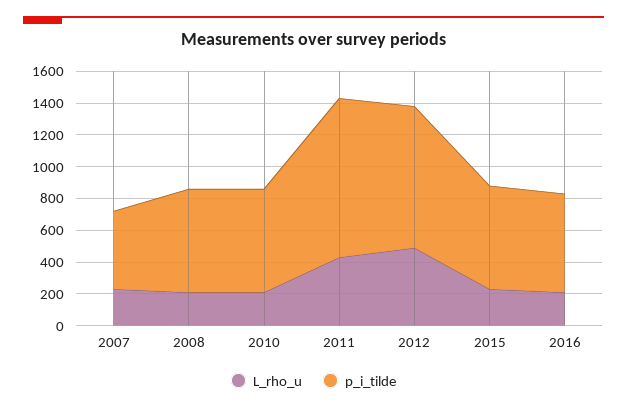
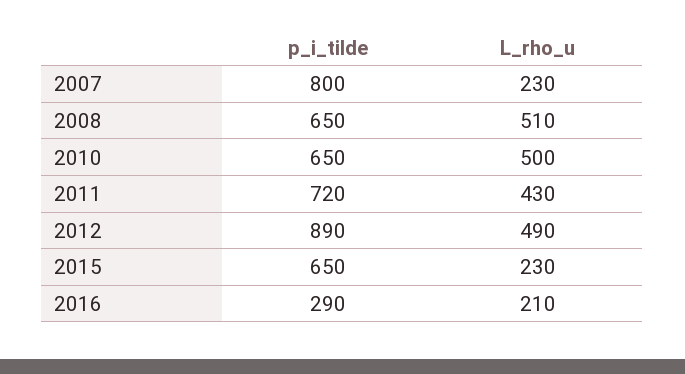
  {
    "L_rho_u": {
      "2007": 230,
-     "2008": 200,
+     "2008": 510,
-     "2010": 200,
+     "2010": 500,
      "2011": 430,
      "2012": 490,
      "2015": 230,
      "2016": 210
    },
    "p_i_tilde": {
-     "2007": 500,
+     "2007": 800,
      "2008": 650,
      "2010": 650,
-     "2011": 1000,
+     "2011": 720,
      "2012": 890,
      "2015": 650,
-     "2016": 600
+     "2016": 290
    }
  }

